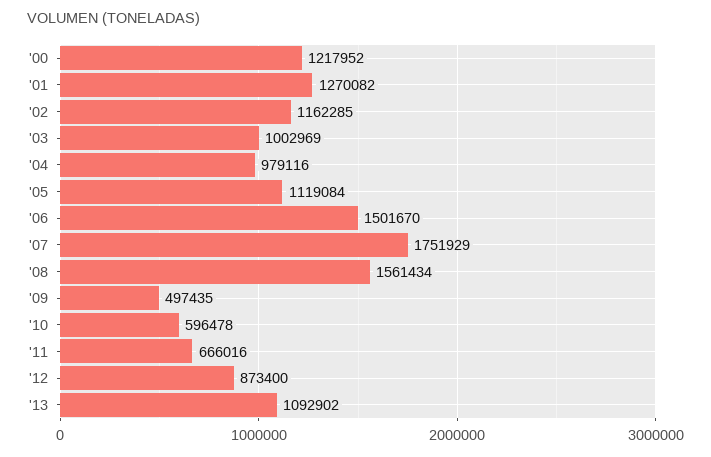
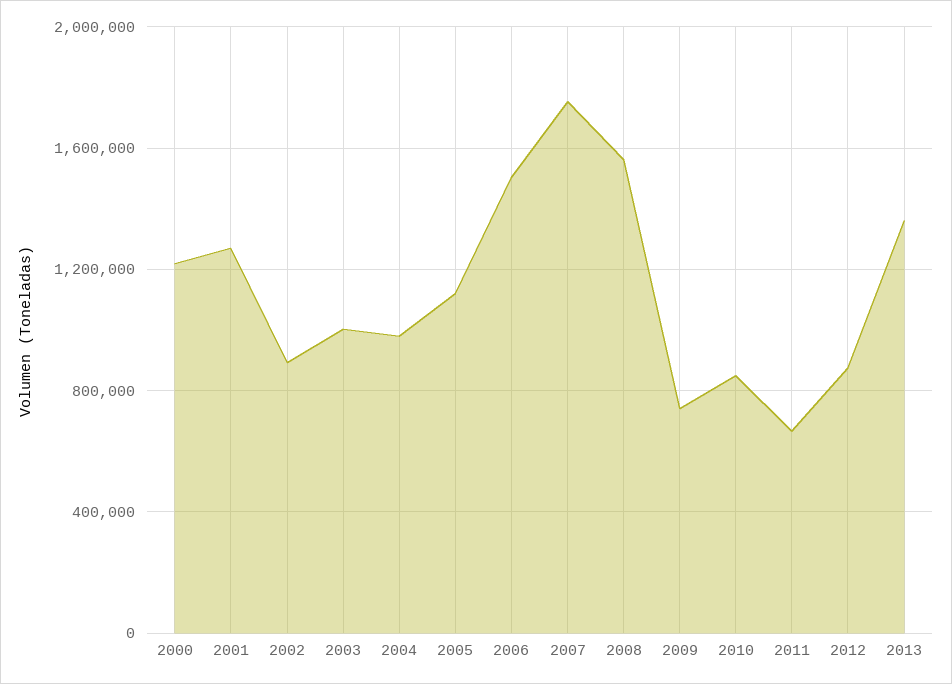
  {
    "'00": 1217952,
    "'01": 1270082,
-   "'02": 1162285,
+   "'02": 900000,
    "'03": 1002969,
    "'04": 979116,
    "'05": 1119084,
    "'06": 1501670,
    "'07": 1751929,
    "'08": 1561434,
-   "'09": 497435,
+   "'09": 750000,
-   "'10": 596478,
+   "'10": 850000,
    "'11": 666016,
    "'12": 873400,
-   "'13": 1092902
+   "'13": 1350000
  }

